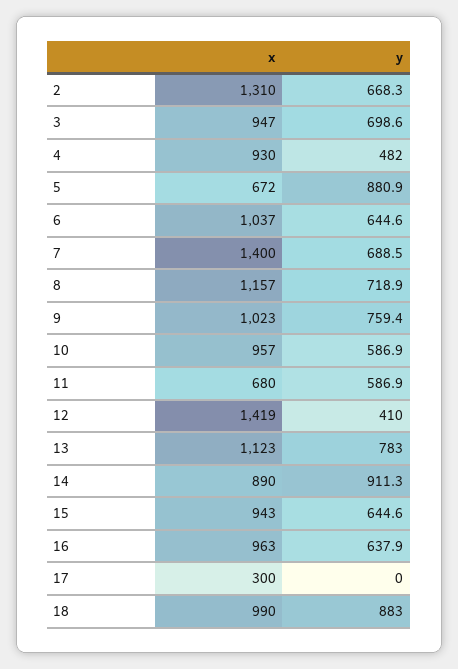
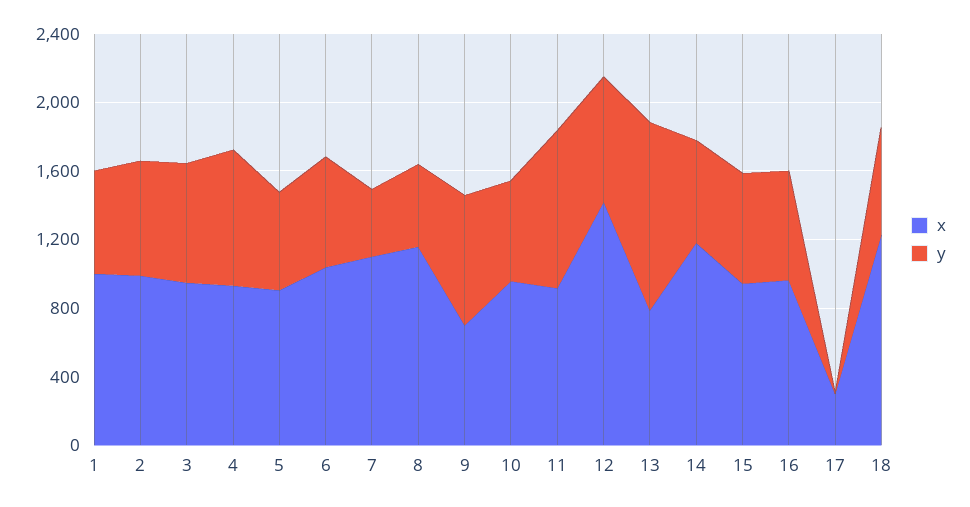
  {
    "x": {
-     "2": 1310,
+     "2": 1000,
      "3": 947,
      "4": 930,
-     "5": 672,
+     "5": 900,
      "6": 1037,
-     "7": 1400,
+     "7": 1100,
      "8": 1157,
-     "9": 1023,
+     "9": 700,
      "10": 957,
-     "11": 680,
+     "11": 900,
      "12": 1419,
-     "13": 1123,
+     "13": 800,
-     "14": 890,
+     "14": 1200,
      "15": 943,
      "16": 963,
      "17": 300,
-     "18": 990
+     "18": 1200,
+     "1": 1000
    },
    "y": {
      "2": 668.3,
      "3": 698.6,
-     "4": 482,
+     "4": 800,
-     "5": 880.9,
+     "5": 600,
      "6": 644.6,
-     "7": 688.5,
+     "7": 400,
-     "8": 718.9,
+     "8": 500,
      "9": 759.4,
      "10": 586.9,
-     "11": 586.9,
+     "11": 900,
-     "12": 410,
+     "12": 700,
-     "13": 783,
+     "13": 1100,
-     "14": 911.3,
+     "14": 600,
      "15": 644.6,
      "16": 637.9,
      "17": 0,
-     "18": 883
+     "18": 600,
+     "1": 600
    }
  }

